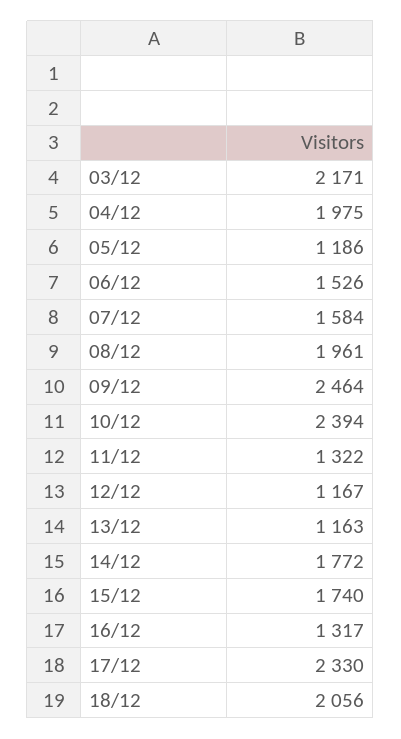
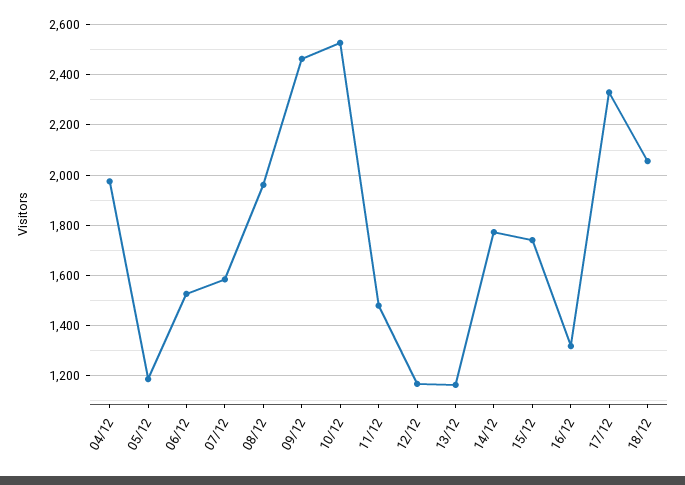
  {
-   "03/12": 2171,
    "04/12": 1975,
    "05/12": 1186,
    "06/12": 1526,
    "07/12": 1584,
    "08/12": 1961,
    "09/12": 2464,
-   "10/12": 2394,
+   "10/12": 2525,
-   "11/12": 1322,
+   "11/12": 1475,
    "12/12": 1167,
    "13/12": 1163,
    "14/12": 1772,
    "15/12": 1740,
    "16/12": 1317,
    "17/12": 2330,
    "18/12": 2056
  }

